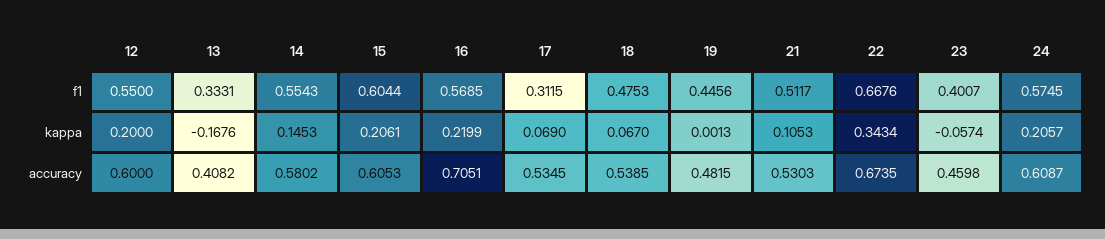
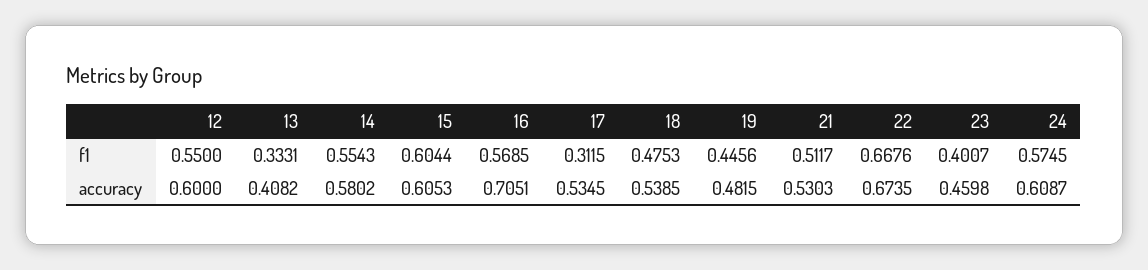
  {
    "12": {
      "f1": 0.55,
-     "kappa": 0.2,
      "accuracy": 0.6
    },
    "13": {
      "f1": 0.3331,
-     "kappa": -0.1676,
      "accuracy": 0.4082
    },
    "14": {
      "f1": 0.5543,
-     "kappa": 0.1453,
      "accuracy": 0.5802
    },
    "15": {
      "f1": 0.6044,
-     "kappa": 0.2061,
      "accuracy": 0.6053
    },
    "16": {
      "f1": 0.5685,
-     "kappa": 0.2199,
      "accuracy": 0.7051
    },
    "17": {
      "f1": 0.3115,
-     "kappa": 0.069,
      "accuracy": 0.5345
    },
    "18": {
      "f1": 0.4753,
-     "kappa": 0.067,
      "accuracy": 0.5385
    },
    "19": {
      "f1": 0.4456,
-     "kappa": 0.0013,
      "accuracy": 0.4815
    },
    "21": {
      "f1": 0.5117,
-     "kappa": 0.1053,
      "accuracy": 0.5303
    },
    "22": {
      "f1": 0.6676,
-     "kappa": 0.3434,
      "accuracy": 0.6735
    },
    "23": {
      "f1": 0.4007,
-     "kappa": -0.0574,
      "accuracy": 0.4598
    },
    "24": {
      "f1": 0.5745,
-     "kappa": 0.2057,
      "accuracy": 0.6087
    }
  }

